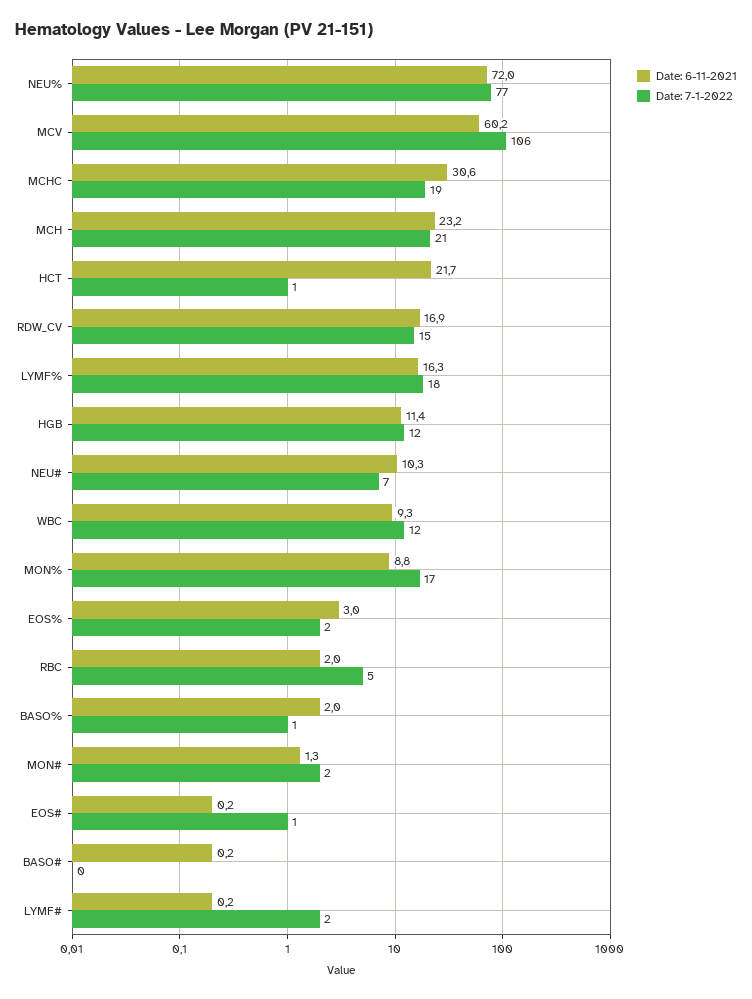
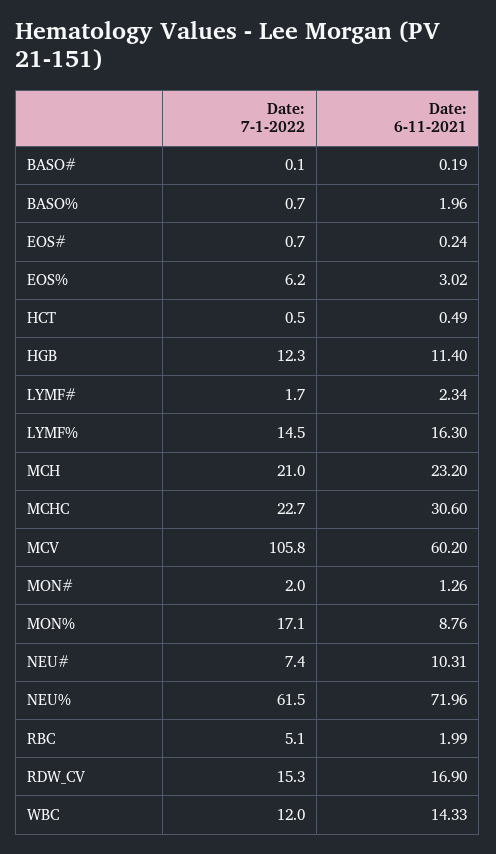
  {
    "Date: 6-11-2021": {
      "NEU%": 71.96,
      "MCV": 60.2,
      "MCHC": 30.6,
      "MCH": 23.2,
-     "HCT": 21.7,
+     "HCT": 0.49,
      "RDW_CV": 16.9,
      "LYMF%": 16.3,
      "HGB": 11.4,
      "NEU#": 10.31,
-     "WBC": 9.3,
+     "WBC": 14.33,
      "MON%": 8.76,
      "EOS%": 3.02,
      "RBC": 1.99,
      "BASO%": 1.96,
      "MON#": 1.26,
      "EOS#": 0.24,
      "BASO#": 0.19,
-     "LYMF#": 0.2
+     "LYMF#": 2.34
    },
    "Date: 7-1-2022": {
-     "NEU%": 77,
+     "NEU%": 61.5,
      "MCV": 105.8,
-     "MCHC": 19,
+     "MCHC": 22.7,
      "MCH": 21,
      "HCT": 0.5,
      "RDW_CV": 15.3,
-     "LYMF%": 18,
+     "LYMF%": 14.5,
      "HGB": 12.3,
      "NEU#": 7.4,
      "WBC": 12,
      "MON%": 17.1,
-     "EOS%": 2,
+     "EOS%": 6.2,
      "RBC": 5.1,
      "BASO%": 0.7,
      "MON#": 2,
      "EOS#": 0.7,
      "BASO#": 0.1,
      "LYMF#": 1.7
    }
  }

